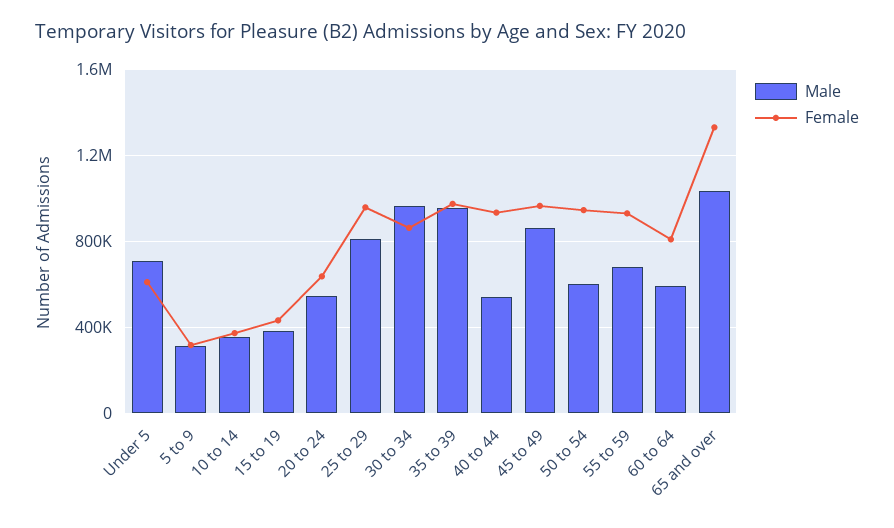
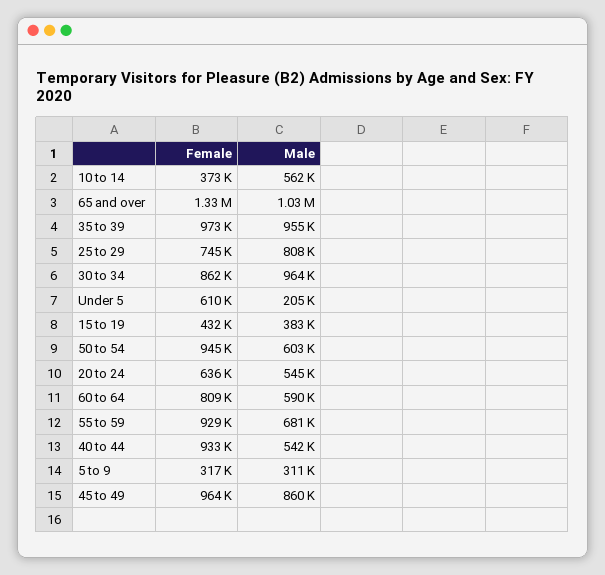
  {
    "Male": {
-     "Under 5": 700000,
+     "Under 5": 205000,
      "5 to 9": 311000,
-     "10 to 14": 350000,
+     "10 to 14": 562000,
      "15 to 19": 383000,
      "20 to 24": 545000,
      "25 to 29": 808000,
      "30 to 34": 964000,
      "35 to 39": 955000,
      "40 to 44": 542000,
      "45 to 49": 860000,
      "50 to 54": 603000,
      "55 to 59": 681000,
      "60 to 64": 590000,
      "65 and over": 1030000
    },
    "Female": {
      "Under 5": 610000,
      "5 to 9": 317000,
      "10 to 14": 373000,
      "15 to 19": 432000,
      "20 to 24": 636000,
-     "25 to 29": 950000,
+     "25 to 29": 745000,
      "30 to 34": 862000,
      "35 to 39": 973000,
      "40 to 44": 933000,
      "45 to 49": 964000,
      "50 to 54": 945000,
      "55 to 59": 929000,
      "60 to 64": 809000,
      "65 and over": 1330000
    }
  }

